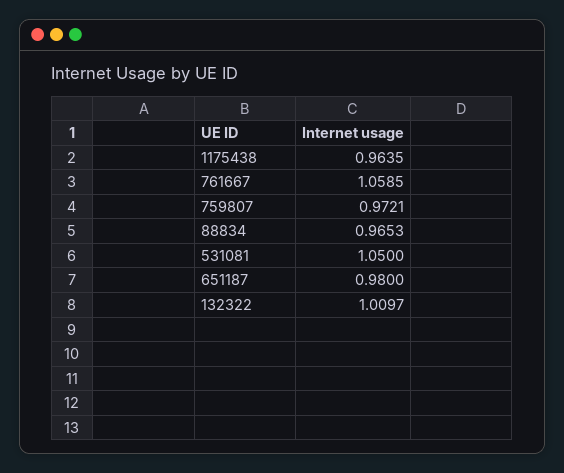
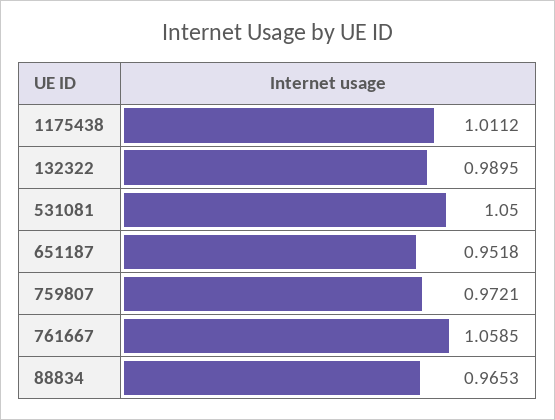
  {
-   "1175438": 0.9635,
+   "1175438": 1.0112,
    "761667": 1.0585,
    "759807": 0.9721,
    "88834": 0.9653,
    "531081": 1.05,
-   "651187": 0.98,
+   "651187": 0.9518,
-   "132322": 1.0097
+   "132322": 0.9895
  }

